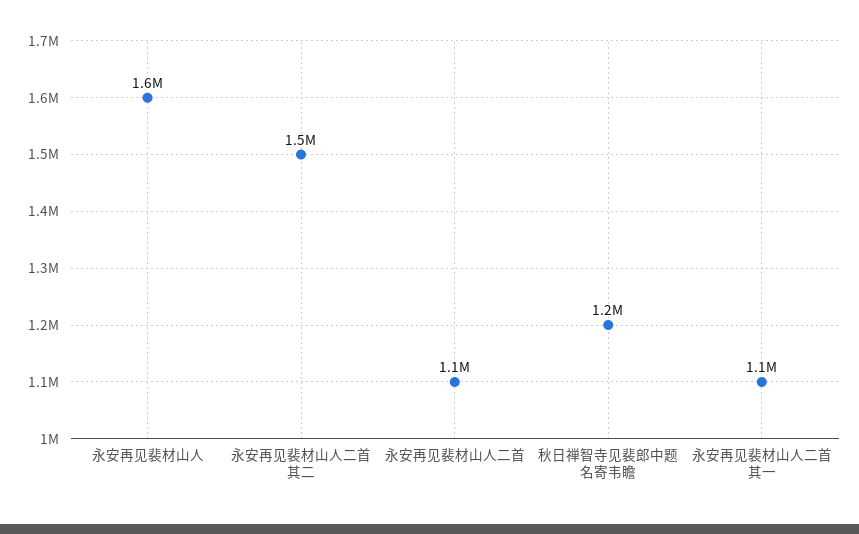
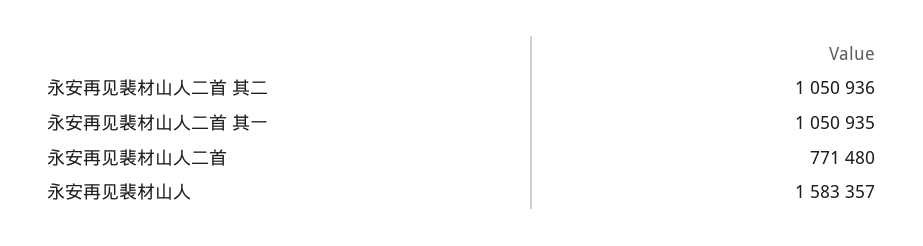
  {
    "永安再见裴材山人": 1583357,
-   "永安再见裴材山人二首 其二": 1500000,
+   "永安再见裴材山人二首 其二": 1050936,
-   "永安再见裴材山人二首": 1100000,
+   "永安再见裴材山人二首": 771480,
-   "秋日禅智寺见裴郎中题名寄韦瞻": 1200000,
    "永安再见裴材山人二首 其一": 1050935
  }

